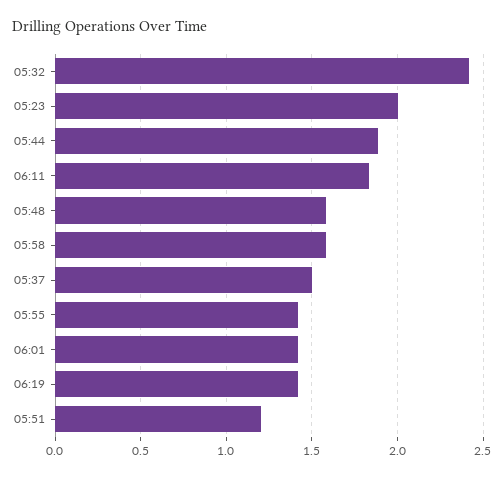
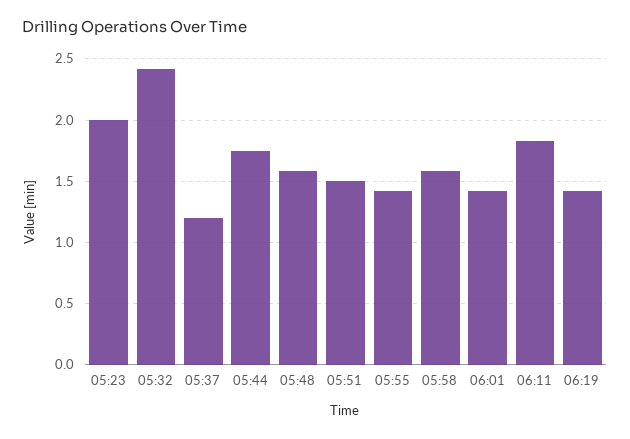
  {
    "05:32": 2.4,
    "05:23": 2,
-   "05:44": 1.9,
+   "05:44": 1.75,
    "06:11": 1.85,
    "05:48": 1.6,
    "05:58": 1.6,
-   "05:37": 1.5,
+   "05:37": 1.2,
    "05:55": 1.4,
    "06:01": 1.4,
    "06:19": 1.4,
-   "05:51": 1.2
+   "05:51": 1.5
  }

